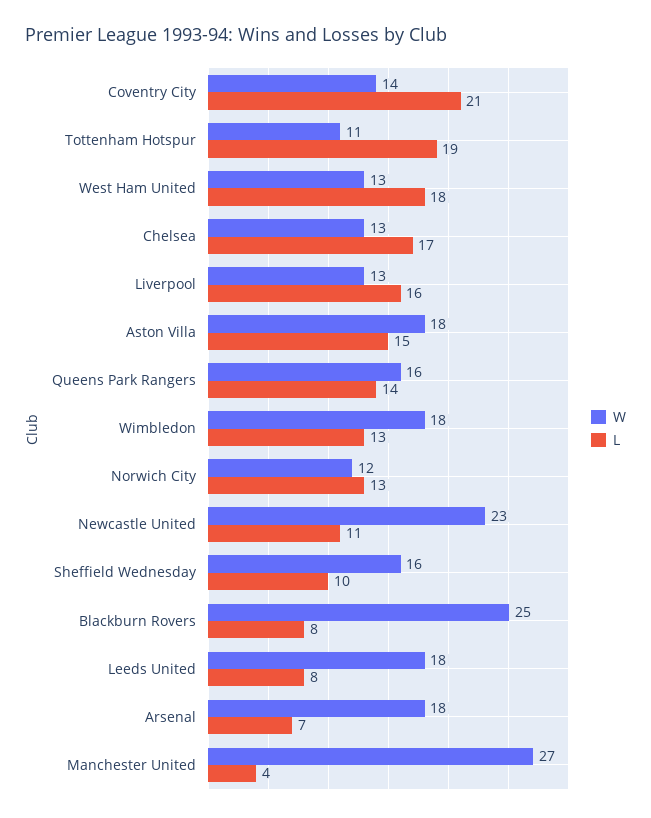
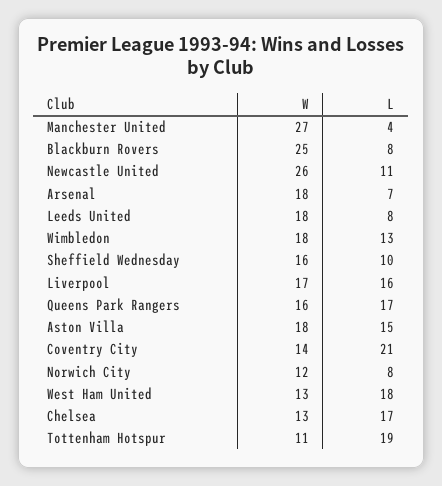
  {
    "W": {
      "Coventry City": 14,
      "Tottenham Hotspur": 11,
      "West Ham United": 13,
      "Chelsea": 13,
-     "Liverpool": 13,
+     "Liverpool": 17,
      "Aston Villa": 18,
      "Queens Park Rangers": 16,
      "Wimbledon": 18,
      "Norwich City": 12,
-     "Newcastle United": 23,
+     "Newcastle United": 26,
      "Sheffield Wednesday": 16,
      "Blackburn Rovers": 25,
      "Leeds United": 18,
      "Arsenal": 18,
      "Manchester United": 27
    },
    "L": {
      "Coventry City": 21,
      "Tottenham Hotspur": 19,
      "West Ham United": 18,
      "Chelsea": 17,
      "Liverpool": 16,
      "Aston Villa": 15,
-     "Queens Park Rangers": 14,
+     "Queens Park Rangers": 17,
      "Wimbledon": 13,
-     "Norwich City": 13,
+     "Norwich City": 8,
      "Newcastle United": 11,
      "Sheffield Wednesday": 10,
      "Blackburn Rovers": 8,
      "Leeds United": 8,
      "Arsenal": 7,
      "Manchester United": 4
    }
  }

